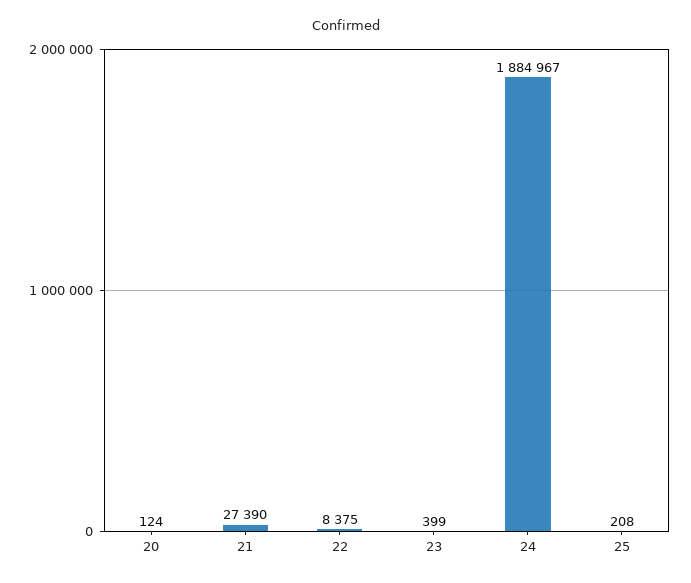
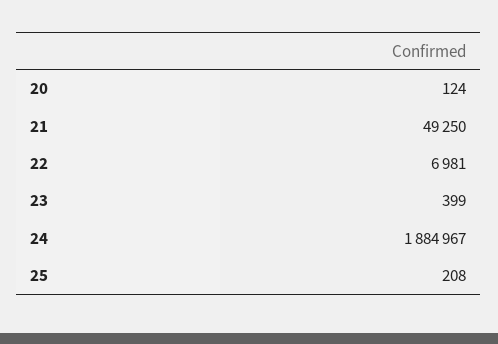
  {
    "20": 124,
-   "21": 27390,
+   "21": 49250,
-   "22": 8375,
+   "22": 6981,
    "23": 399,
    "24": 1884967,
    "25": 208
  }

